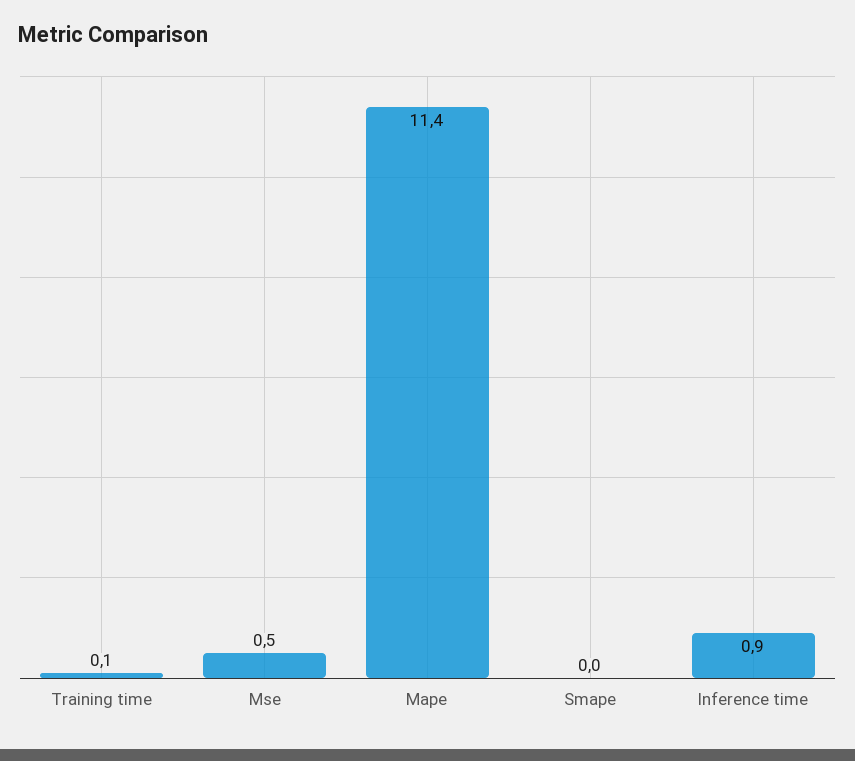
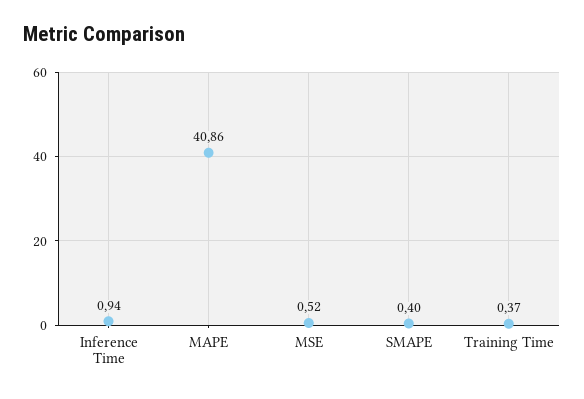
  {
-   "Training time": 0.1,
+   "Training time": 0.37,
    "Mse": 0.52,
-   "Mape": 11.4,
+   "Mape": 40.86,
-   "Smape": 0,
+   "Smape": 0.4,
    "Inference time": 0.94
  }

